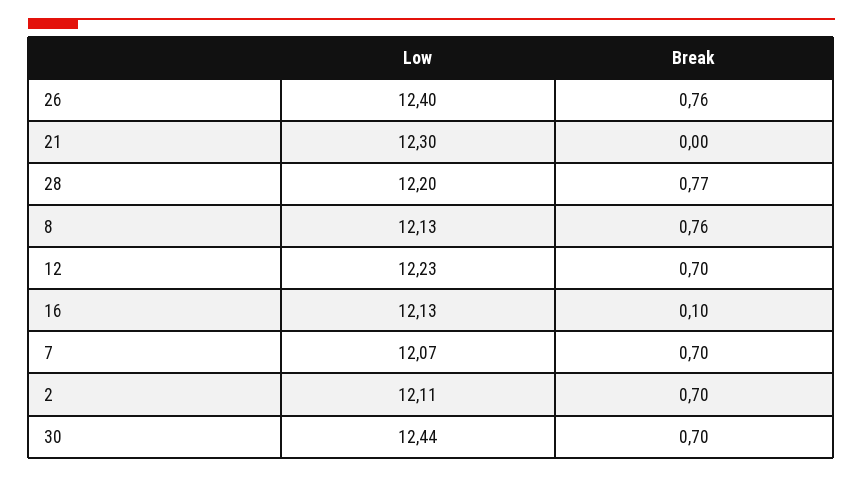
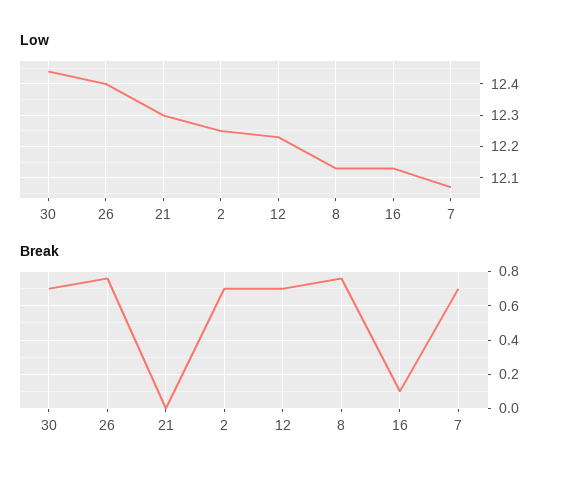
  {
    "Low": {
      "26": 12.4,
      "21": 12.3,
-     "28": 12.2,
      "8": 12.13,
      "12": 12.23,
      "16": 12.13,
      "7": 12.07,
-     "2": 12.11,
+     "2": 12.25,
      "30": 12.44
    },
    "Break": {
      "26": 0.76,
      "21": 0,
-     "28": 0.77,
      "8": 0.76,
      "12": 0.7,
      "16": 0.1,
      "7": 0.7,
      "2": 0.7,
      "30": 0.7
    }
  }

